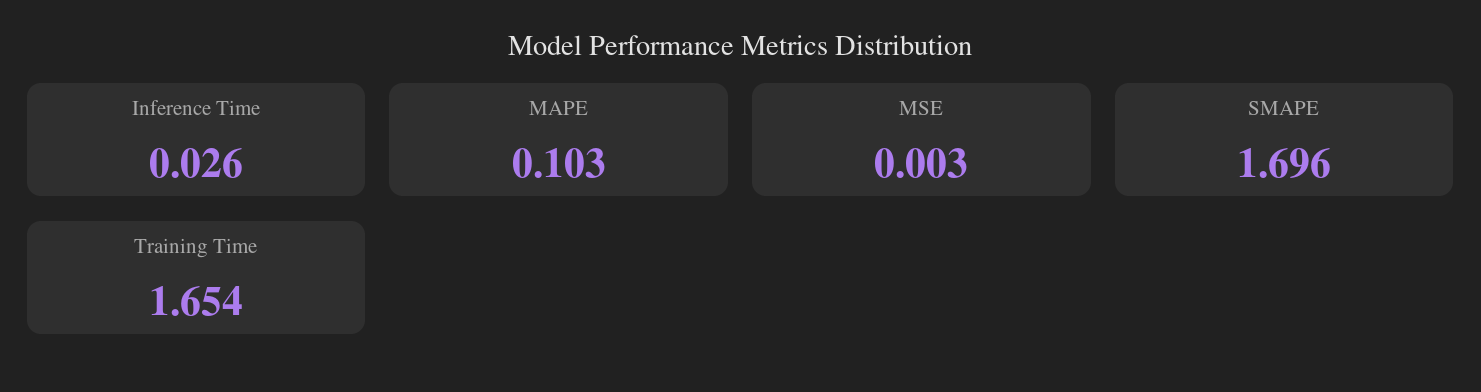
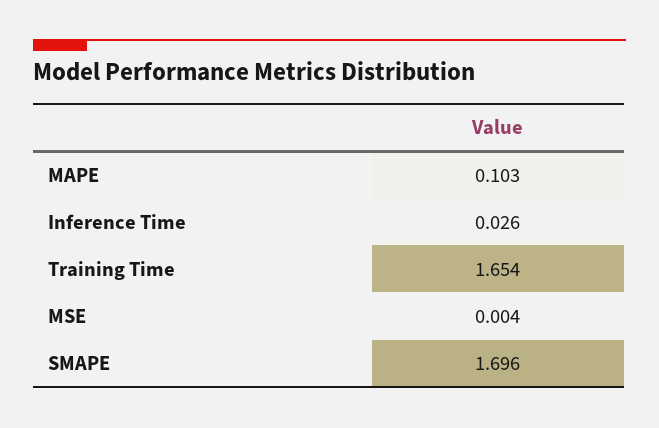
  {
    "Inference Time": 0.026,
    "MAPE": 0.103,
-   "MSE": 0.003,
+   "MSE": 0.004,
    "SMAPE": 1.696,
    "Training Time": 1.654
  }

